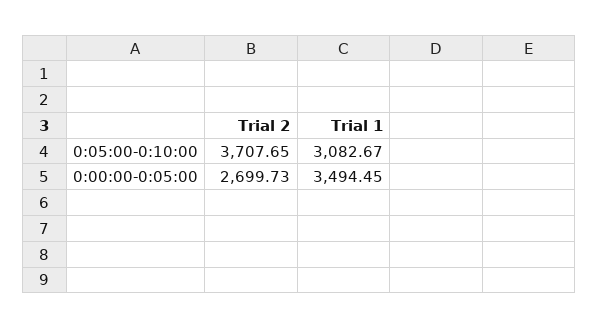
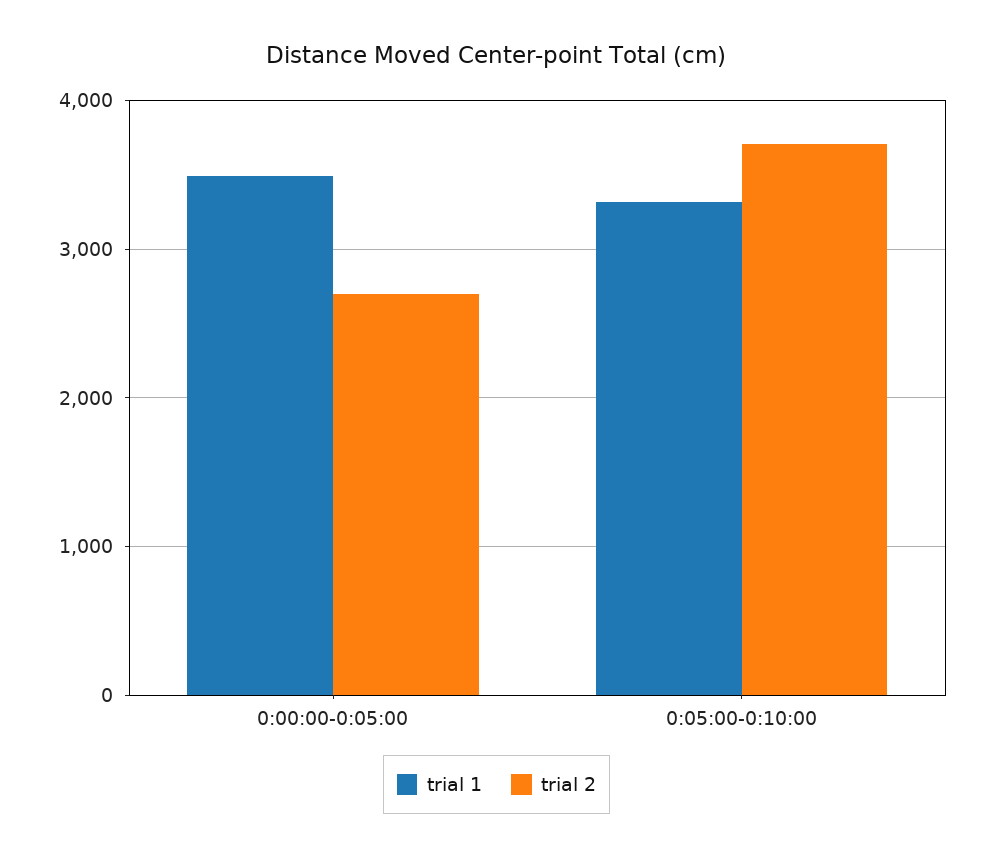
  {
    "Trial 2": {
      "0:05:00-0:10:00": 3707.65,
      "0:00:00-0:05:00": 2699.73
    },
    "Trial 1": {
-     "0:05:00-0:10:00": 3082.67,
+     "0:05:00-0:10:00": 3300,
      "0:00:00-0:05:00": 3494.45
    }
  }

